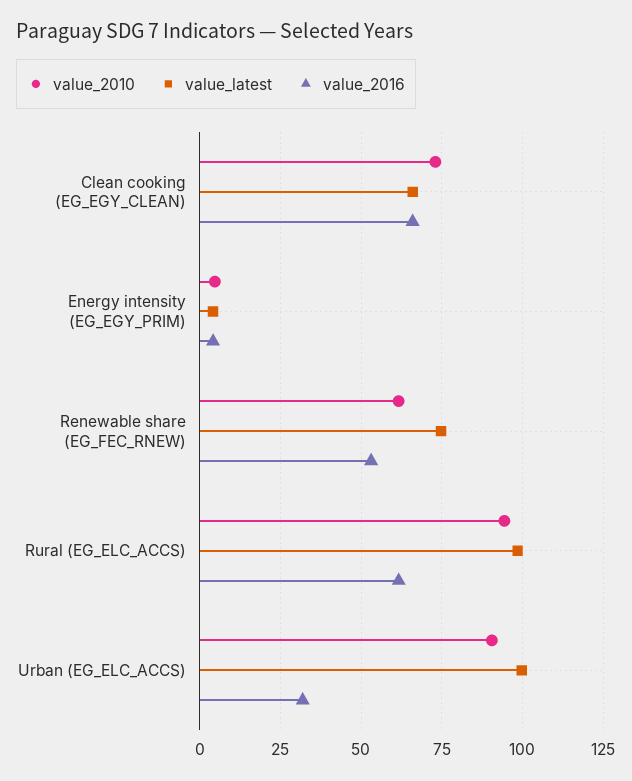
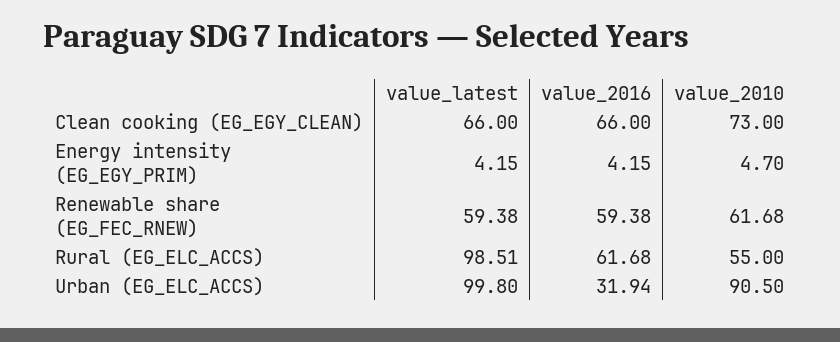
  {
    "value_2010": {
      "Clean cooking (EG_EGY_CLEAN)": 73,
      "Energy intensity (EG_EGY_PRIM)": 4.7,
      "Renewable share (EG_FEC_RNEW)": 61.68,
-     "Rural (EG_ELC_ACCS)": 95,
+     "Rural (EG_ELC_ACCS)": 55,
      "Urban (EG_ELC_ACCS)": 90.5
    },
    "value_latest": {
      "Clean cooking (EG_EGY_CLEAN)": 66,
      "Energy intensity (EG_EGY_PRIM)": 4.15,
-     "Renewable share (EG_FEC_RNEW)": 75,
+     "Renewable share (EG_FEC_RNEW)": 59.38,
      "Rural (EG_ELC_ACCS)": 98.51,
      "Urban (EG_ELC_ACCS)": 99.8
    },
    "value_2016": {
      "Clean cooking (EG_EGY_CLEAN)": 66,
      "Energy intensity (EG_EGY_PRIM)": 4.15,
-     "Renewable share (EG_FEC_RNEW)": 52.5,
+     "Renewable share (EG_FEC_RNEW)": 59.38,
      "Rural (EG_ELC_ACCS)": 61.68,
      "Urban (EG_ELC_ACCS)": 31.94
    }
  }

